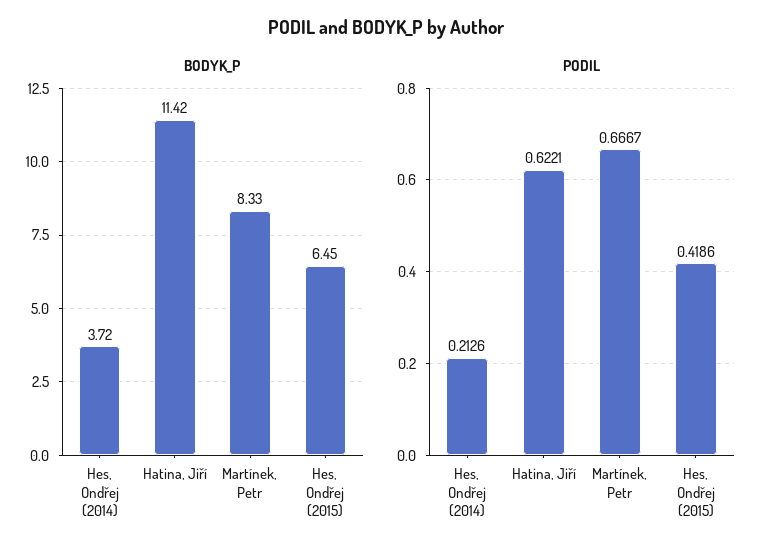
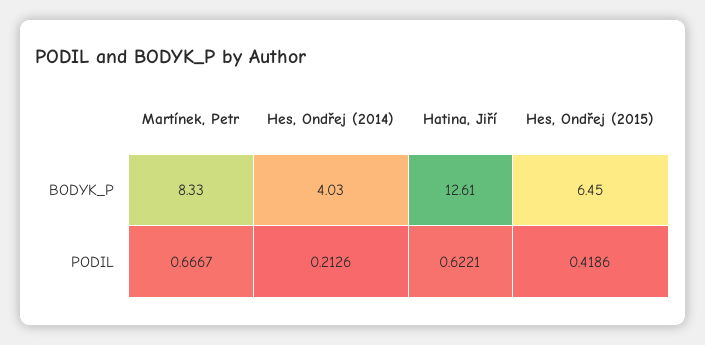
  {
    "BODYK_P": {
-     "Hes, Ondřej (2014)": 3.72,
+     "Hes, Ondřej (2014)": 4.03,
-     "Hatina, Jiří": 11.42,
+     "Hatina, Jiří": 12.61,
      "Martínek, Petr": 8.33,
      "Hes, Ondřej (2015)": 6.45
    },
    "PODIL": {
      "Hes, Ondřej (2014)": 0.2126,
      "Hatina, Jiří": 0.6221,
      "Martínek, Petr": 0.6667,
      "Hes, Ondřej (2015)": 0.4186
    }
  }

